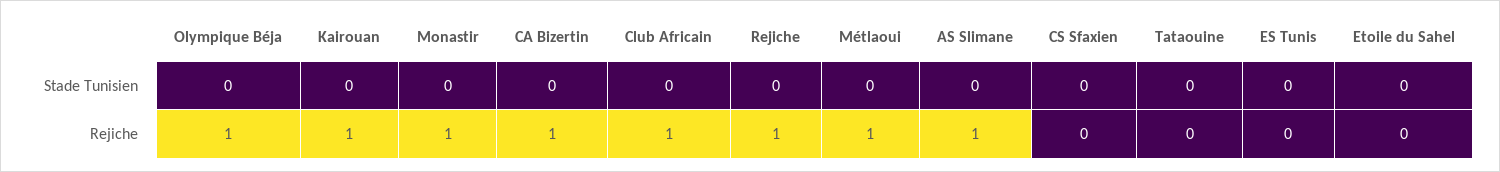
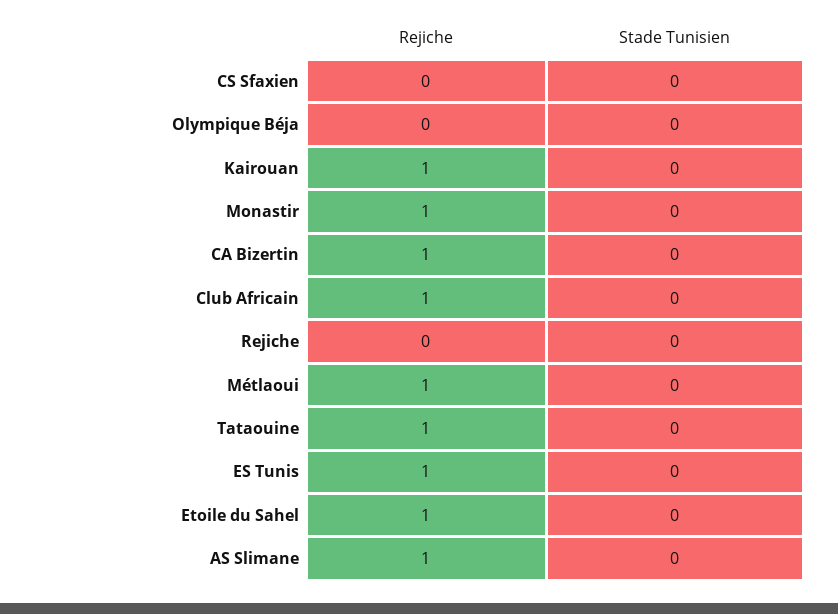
  {
    "Olympique Béja": {
      "Stade Tunisien": 0,
-     "Rejiche": 1
+     "Rejiche": 0
    },
    "Kairouan": {
      "Stade Tunisien": 0,
      "Rejiche": 1
    },
    "Monastir": {
      "Stade Tunisien": 0,
      "Rejiche": 1
    },
    "CA Bizertin": {
      "Stade Tunisien": 0,
      "Rejiche": 1
    },
    "Club Africain": {
      "Stade Tunisien": 0,
      "Rejiche": 1
    },
    "Rejiche": {
      "Stade Tunisien": 0,
-     "Rejiche": 1
+     "Rejiche": 0
    },
    "Métlaoui": {
      "Stade Tunisien": 0,
      "Rejiche": 1
    },
    "AS Slimane": {
      "Stade Tunisien": 0,
      "Rejiche": 1
    },
    "CS Sfaxien": {
      "Stade Tunisien": 0,
      "Rejiche": 0
    },
    "Tataouine": {
      "Stade Tunisien": 0,
-     "Rejiche": 0
+     "Rejiche": 1
    },
    "ES Tunis": {
      "Stade Tunisien": 0,
-     "Rejiche": 0
+     "Rejiche": 1
    },
    "Etoile du Sahel": {
      "Stade Tunisien": 0,
-     "Rejiche": 0
+     "Rejiche": 1
    }
  }

